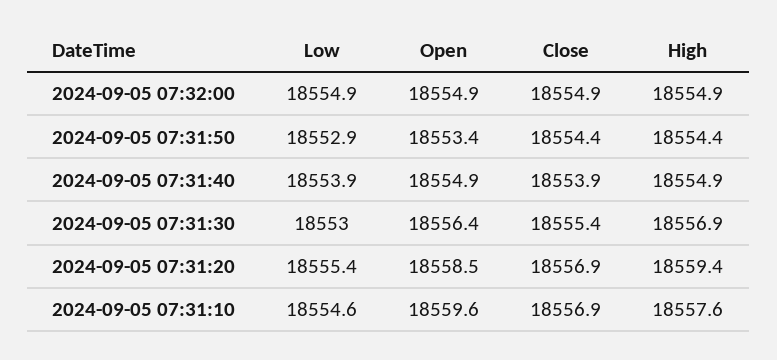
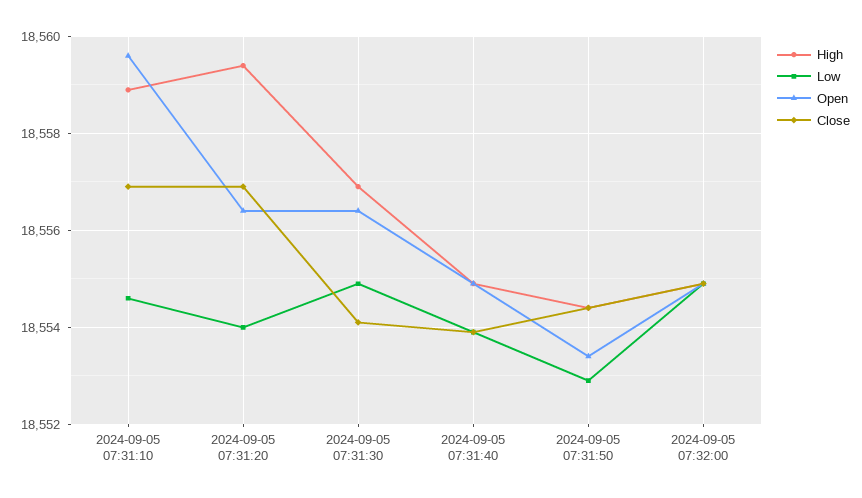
  {
    "Low": {
      "2024-09-05 07:32:00": 18554.9,
      "2024-09-05 07:31:50": 18552.9,
      "2024-09-05 07:31:40": 18553.9,
-     "2024-09-05 07:31:30": 18553,
+     "2024-09-05 07:31:30": 18555,
-     "2024-09-05 07:31:20": 18555.4,
+     "2024-09-05 07:31:20": 18554,
      "2024-09-05 07:31:10": 18554.6
    },
    "Open": {
      "2024-09-05 07:32:00": 18554.9,
      "2024-09-05 07:31:50": 18553.4,
      "2024-09-05 07:31:40": 18554.9,
      "2024-09-05 07:31:30": 18556.4,
-     "2024-09-05 07:31:20": 18558.5,
+     "2024-09-05 07:31:20": 18556.5,
      "2024-09-05 07:31:10": 18559.6
    },
    "Close": {
      "2024-09-05 07:32:00": 18554.9,
      "2024-09-05 07:31:50": 18554.4,
      "2024-09-05 07:31:40": 18553.9,
-     "2024-09-05 07:31:30": 18555.4,
+     "2024-09-05 07:31:30": 18554,
      "2024-09-05 07:31:20": 18556.9,
      "2024-09-05 07:31:10": 18556.9
    },
    "High": {
      "2024-09-05 07:32:00": 18554.9,
      "2024-09-05 07:31:50": 18554.4,
      "2024-09-05 07:31:40": 18554.9,
      "2024-09-05 07:31:30": 18556.9,
      "2024-09-05 07:31:20": 18559.4,
-     "2024-09-05 07:31:10": 18557.6
+     "2024-09-05 07:31:10": 18559
    }
  }

